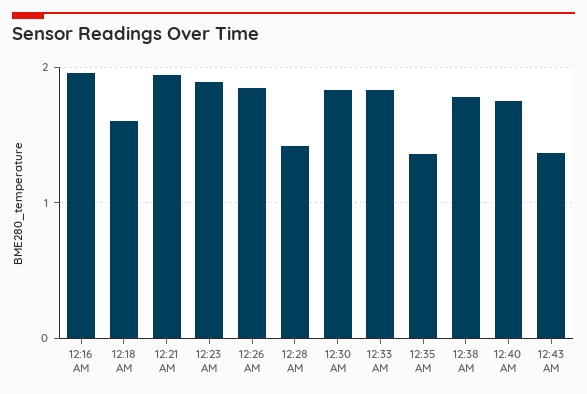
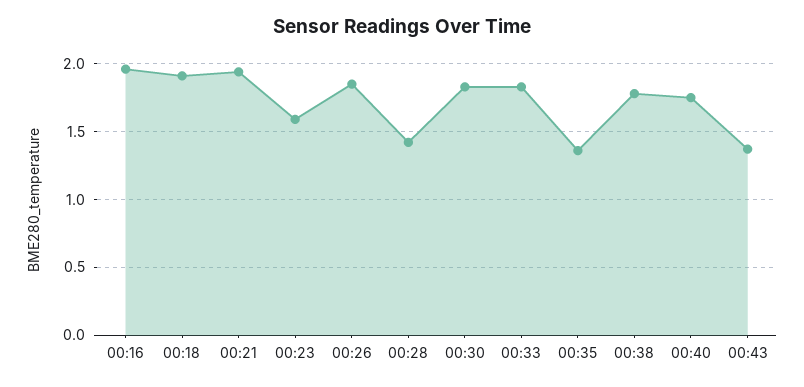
  {
    "12:16 AM": 1.95,
-   "12:18 AM": 1.6,
+   "12:18 AM": 1.9,
    "12:21 AM": 1.95,
-   "12:23 AM": 1.9,
+   "12:23 AM": 1.6,
    "12:26 AM": 1.85,
    "12:28 AM": 1.4,
    "12:30 AM": 1.85,
    "12:33 AM": 1.85,
    "12:35 AM": 1.35,
    "12:38 AM": 1.8,
    "12:40 AM": 1.75,
    "12:43 AM": 1.35
  }

